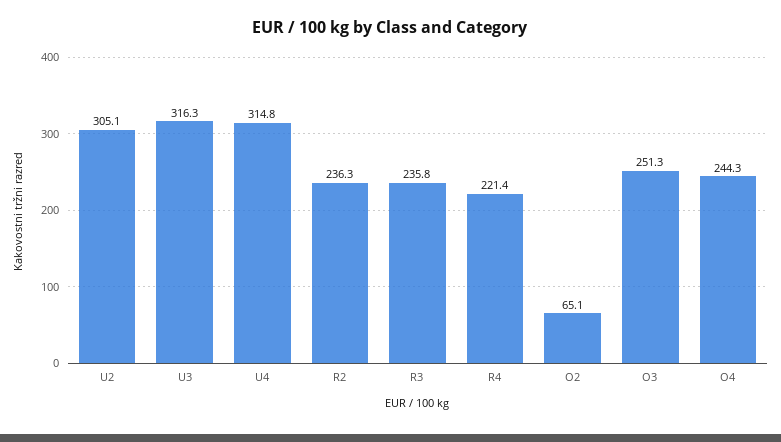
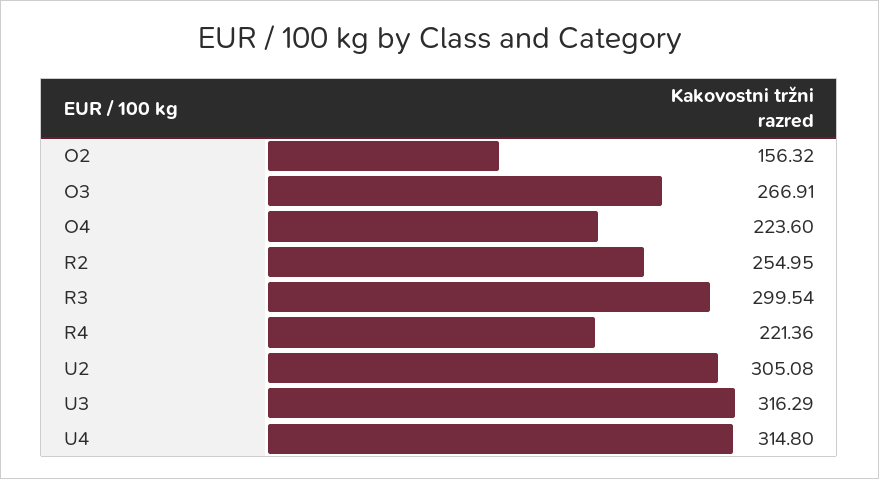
  {
    "U2": 305.08,
    "U3": 316.29,
    "U4": 314.8,
-   "R2": 236.3,
+   "R2": 254.95,
-   "R3": 235.8,
+   "R3": 299.54,
    "R4": 221.36,
-   "O2": 65.1,
+   "O2": 156.32,
-   "O3": 251.3,
+   "O3": 266.91,
-   "O4": 244.3
+   "O4": 223.6
  }

